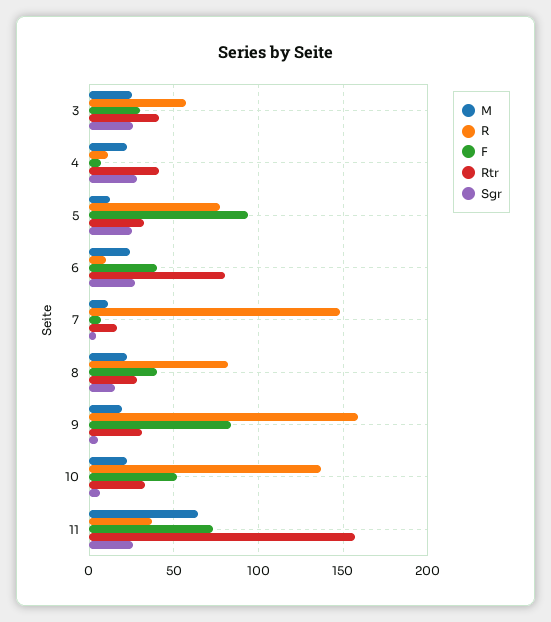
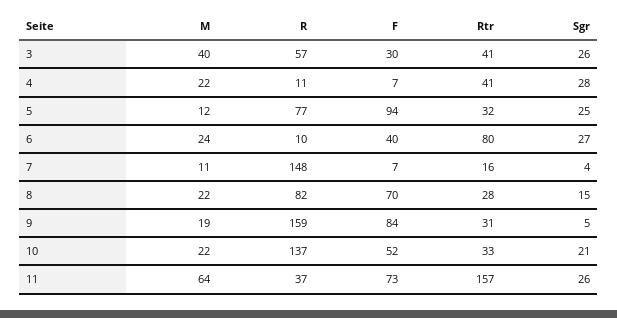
  {
    "M": {
-     "3": 25,
+     "3": 40,
      "4": 22,
      "5": 12,
      "6": 24,
      "7": 11,
      "8": 22,
      "9": 19,
      "10": 22,
      "11": 64
    },
    "R": {
      "3": 57,
      "4": 11,
      "5": 77,
      "6": 10,
      "7": 148,
      "8": 82,
      "9": 159,
      "10": 137,
      "11": 37
    },
    "F": {
      "3": 30,
      "4": 7,
      "5": 94,
      "6": 40,
      "7": 7,
-     "8": 40,
+     "8": 70,
      "9": 84,
      "10": 52,
      "11": 73
    },
    "Rtr": {
      "3": 41,
      "4": 41,
      "5": 32,
      "6": 80,
      "7": 16,
      "8": 28,
      "9": 31,
      "10": 33,
      "11": 157
    },
    "Sgr": {
      "3": 26,
      "4": 28,
      "5": 25,
      "6": 27,
      "7": 4,
      "8": 15,
      "9": 5,
-     "10": 5,
+     "10": 21,
      "11": 26
    }
  }

